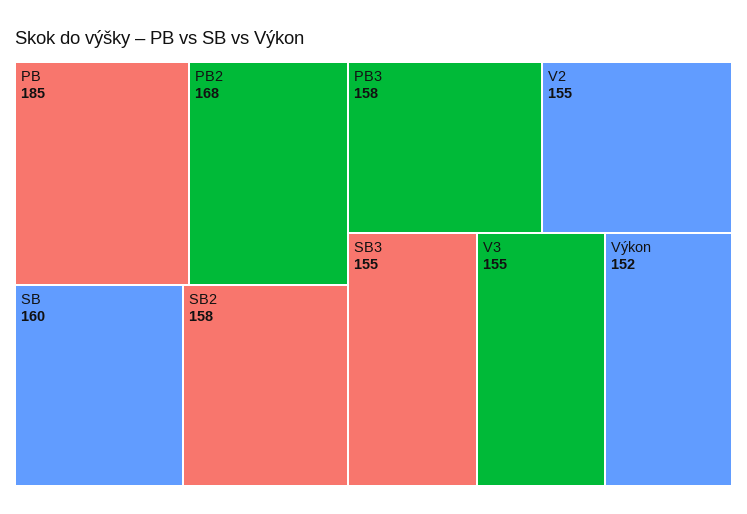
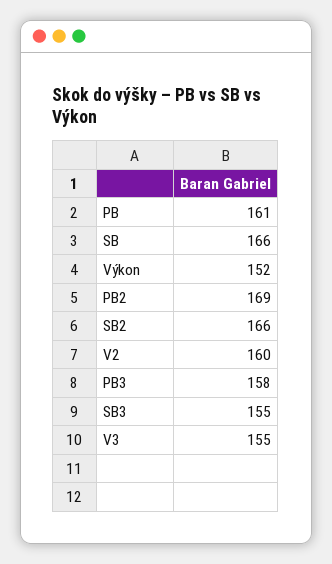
  {
-   "PB": 185,
+   "PB": 161,
-   "PB2": 168,
+   "PB2": 169,
-   "SB": 160,
+   "SB": 166,
-   "SB2": 158,
+   "SB2": 166,
    "PB3": 158,
-   "V2": 155,
+   "V2": 160,
    "SB3": 155,
    "V3": 155,
    "Výkon": 152
  }

